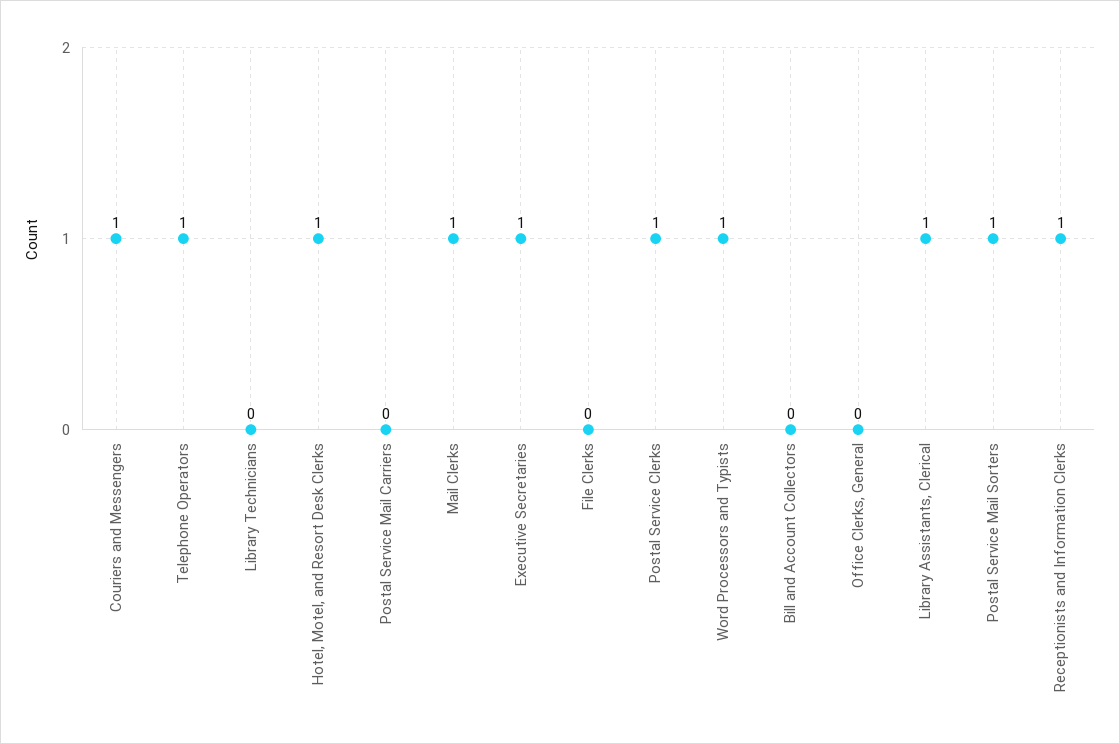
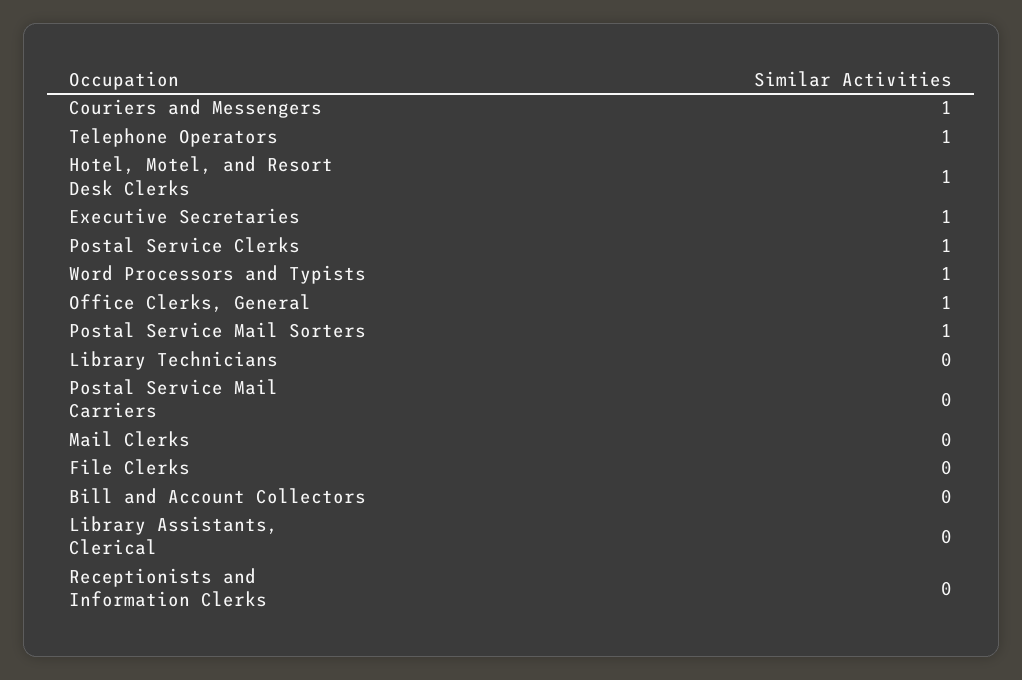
  {
    "Couriers and Messengers": 1,
    "Telephone Operators": 1,
    "Library Technicians": 0,
    "Hotel, Motel, and Resort Desk Clerks": 1,
    "Postal Service Mail Carriers": 0,
-   "Mail Clerks": 1,
+   "Mail Clerks": 0,
    "Executive Secretaries": 1,
    "File Clerks": 0,
    "Postal Service Clerks": 1,
    "Word Processors and Typists": 1,
    "Bill and Account Collectors": 0,
-   "Office Clerks, General": 0,
+   "Office Clerks, General": 1,
-   "Library Assistants, Clerical": 1,
+   "Library Assistants, Clerical": 0,
    "Postal Service Mail Sorters": 1,
-   "Receptionists and Information Clerks": 1
+   "Receptionists and Information Clerks": 0
  }

